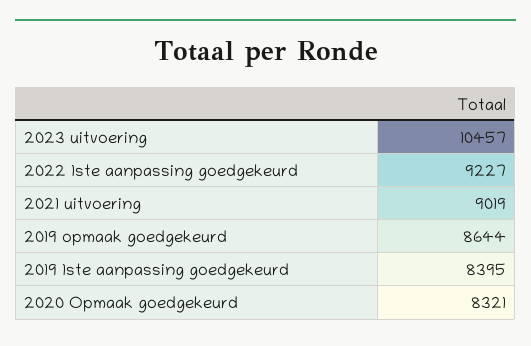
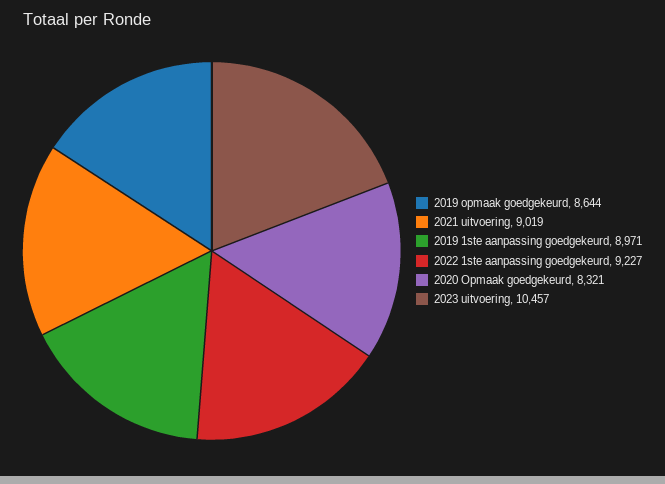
  {
    "2023 uitvoering": 10457,
    "2022 1ste aanpassing goedgekeurd": 9227,
    "2021 uitvoering": 9019,
    "2019 opmaak goedgekeurd": 8644,
-   "2019 1ste aanpassing goedgekeurd": 8395,
+   "2019 1ste aanpassing goedgekeurd": 8971,
    "2020 Opmaak goedgekeurd": 8321
  }

